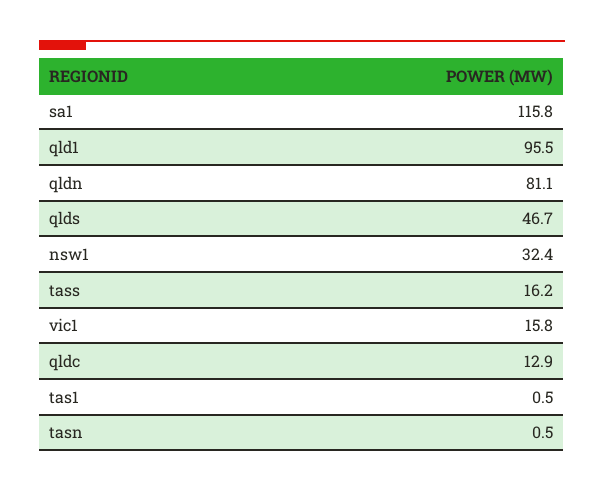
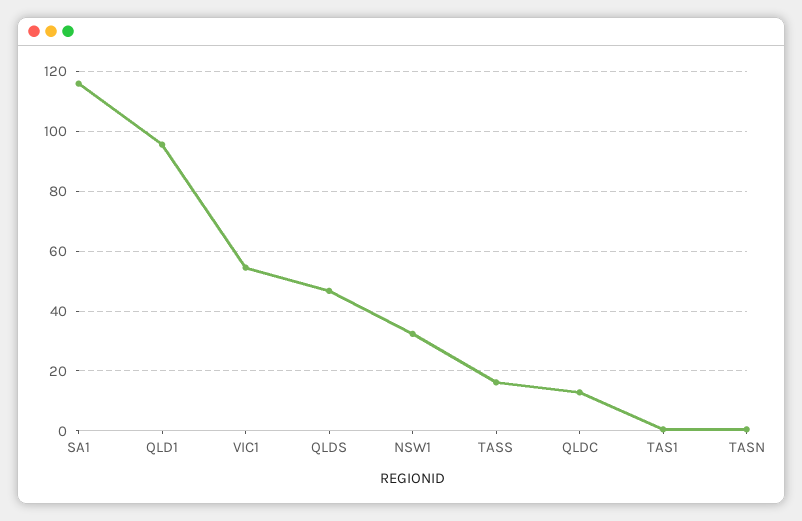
  {
    "sa1": 115.8,
    "qld1": 95.5,
-   "qldn": 81.1,
    "qlds": 46.7,
    "nsw1": 32.4,
    "tass": 16.2,
-   "vic1": 15.8,
+   "vic1": 55,
    "qldc": 12.9,
    "tas1": 0.5,
    "tasn": 0.5
  }

